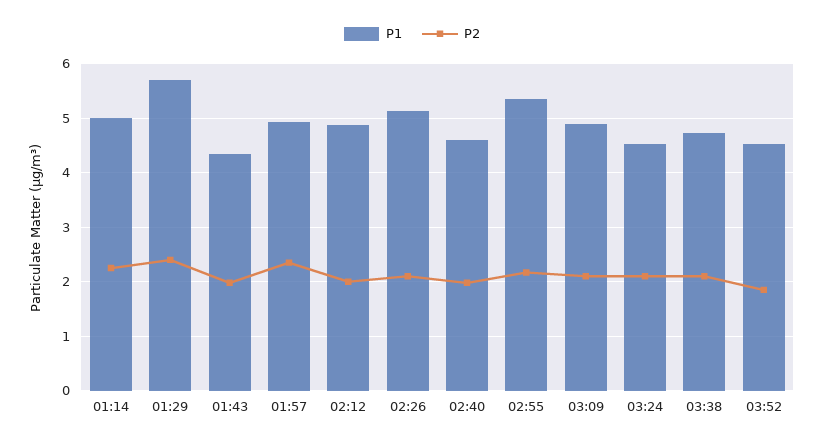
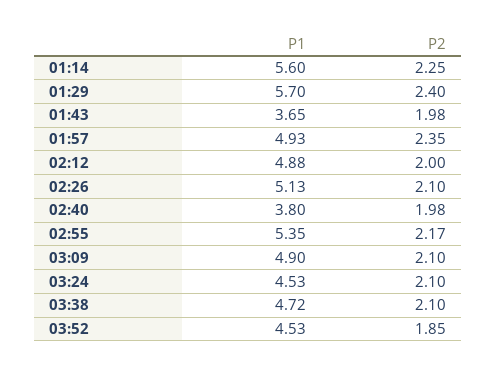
  {
    "P1": {
-     "01:14": 5,
+     "01:14": 5.6,
      "01:29": 5.7,
-     "01:43": 4.4,
+     "01:43": 3.65,
      "01:57": 4.93,
      "02:12": 4.88,
      "02:26": 5.13,
-     "02:40": 4.6,
+     "02:40": 3.8,
      "02:55": 5.35,
      "03:09": 4.9,
      "03:24": 4.53,
      "03:38": 4.72,
      "03:52": 4.53
    },
    "P2": {
      "01:14": 2.25,
      "01:29": 2.4,
      "01:43": 1.98,
      "01:57": 2.35,
      "02:12": 2,
      "02:26": 2.1,
      "02:40": 1.98,
      "02:55": 2.17,
      "03:09": 2.1,
      "03:24": 2.1,
      "03:38": 2.1,
      "03:52": 1.85
    }
  }

